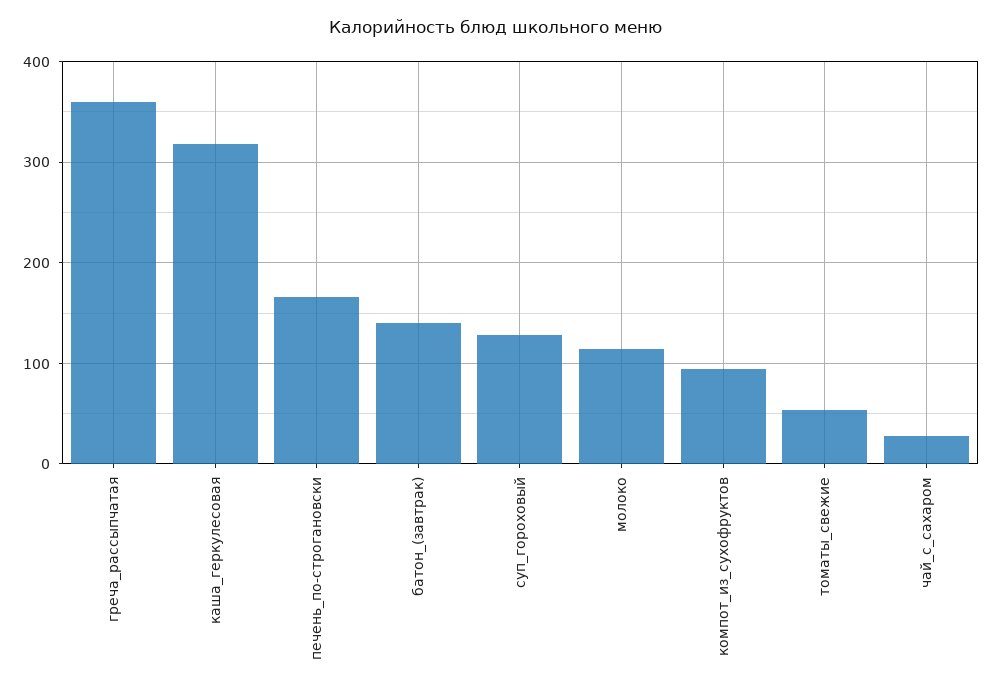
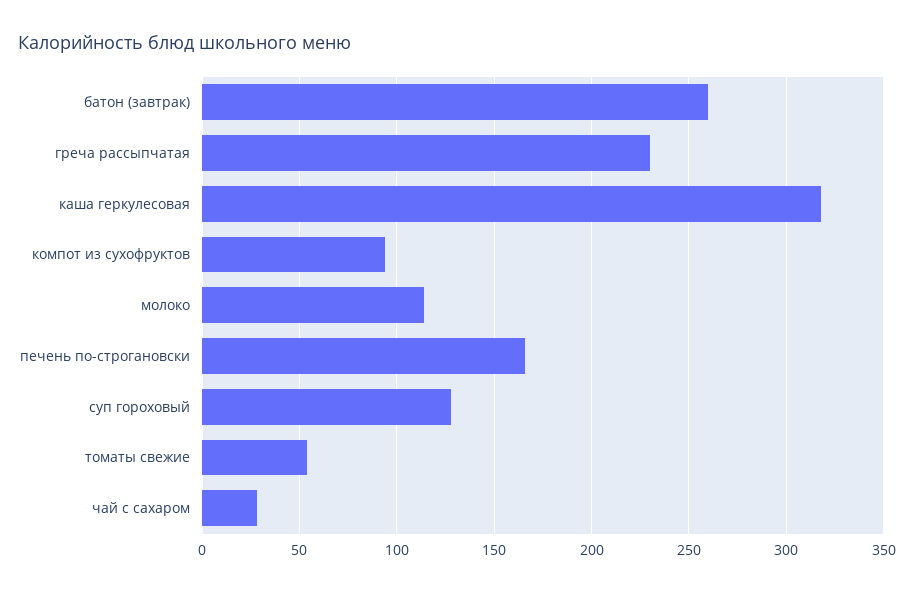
  {
-   "греча_рассыпчатая": 360,
+   "греча_рассыпчатая": 230,
    "каша_геркулесовая": 320,
    "печень_по-строгановски": 165,
-   "батон_(завтрак)": 140,
+   "батон_(завтрак)": 260,
    "суп_гороховый": 130,
    "молоко": 115,
    "компот_из_сухофруктов": 95,
    "томаты_свежие": 55,
    "чай_с_сахаром": 30
  }

